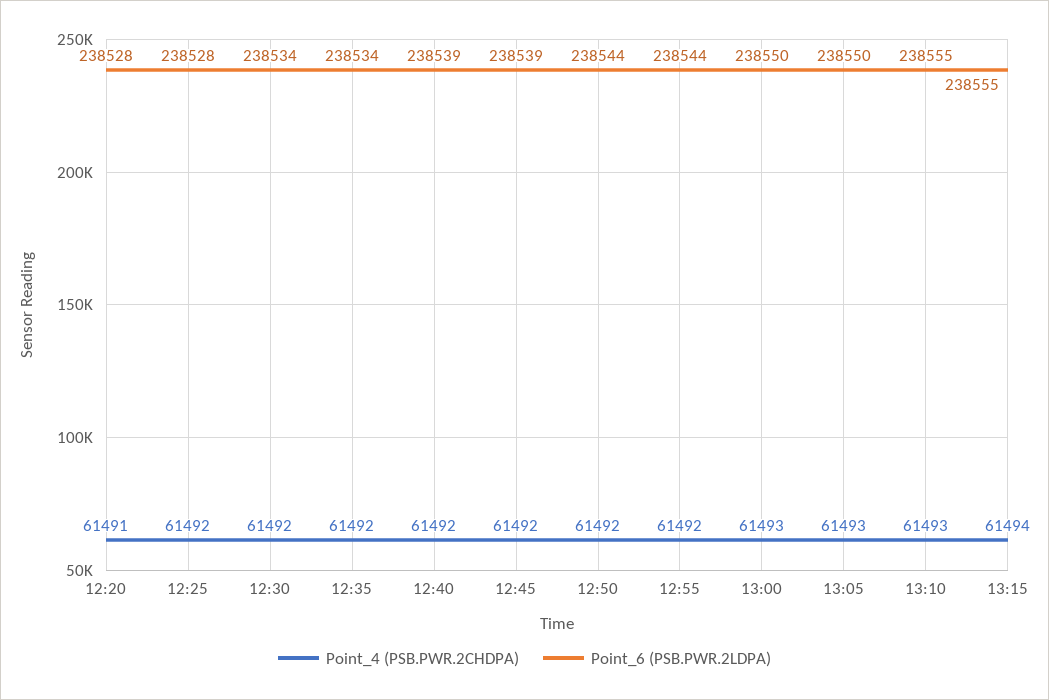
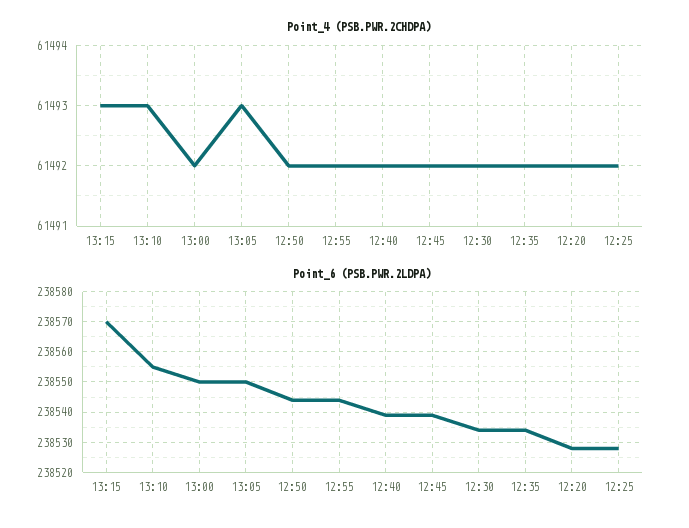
  {
    "Point_4 (PSB.PWR.2CHDPA)": {
-     "12:20": 61491,
+     "12:20": 61492,
      "12:25": 61492,
      "12:30": 61492,
      "12:35": 61492,
      "12:40": 61492,
      "12:45": 61492,
      "12:50": 61492,
      "12:55": 61492,
-     "13:00": 61493,
+     "13:00": 61492,
      "13:05": 61493,
      "13:10": 61493,
-     "13:15": 61494
+     "13:15": 61493
    },
    "Point_6 (PSB.PWR.2LDPA)": {
      "12:20": 238528,
      "12:25": 238528,
      "12:30": 238534,
      "12:35": 238534,
      "12:40": 238539,
      "12:45": 238539,
      "12:50": 238544,
      "12:55": 238544,
      "13:00": 238550,
      "13:05": 238550,
      "13:10": 238555,
-     "13:15": 238555
+     "13:15": 238570
    }
  }

